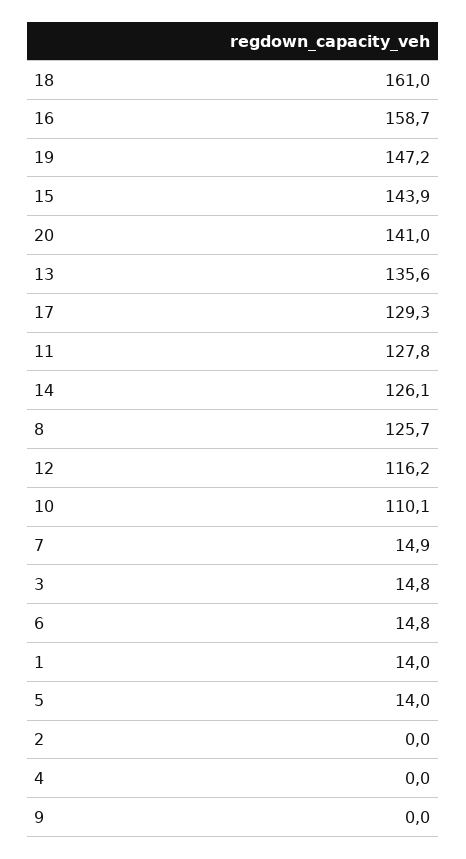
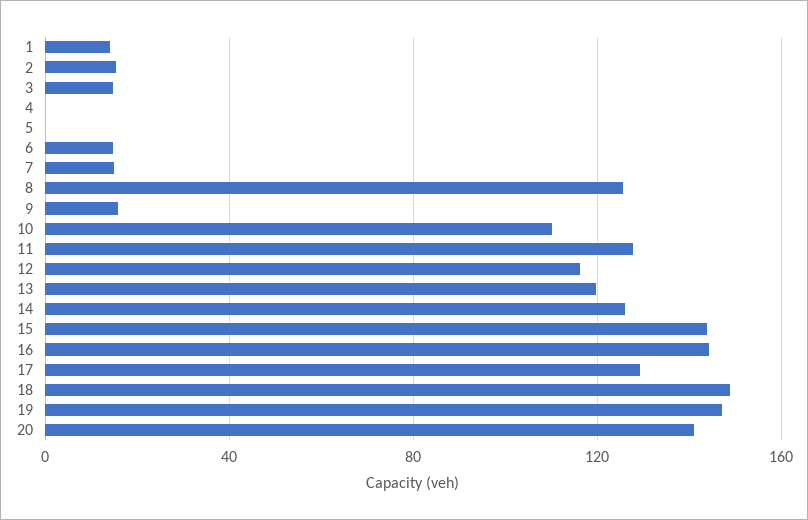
  {
-   "18": 161,
+   "18": 150,
-   "16": 158.7,
+   "16": 145,
    "19": 147.2,
    "15": 143.9,
    "20": 141,
-   "13": 135.6,
+   "13": 120,
    "17": 129.3,
    "11": 127.8,
    "14": 126.1,
    "8": 125.7,
    "12": 116.2,
    "10": 110.1,
    "7": 14.9,
    "3": 14.8,
    "6": 14.8,
    "1": 14,
-   "5": 14,
+   "5": 0,
-   "2": 0,
+   "2": 15,
    "4": 0,
-   "9": 0
+   "9": 15
  }

